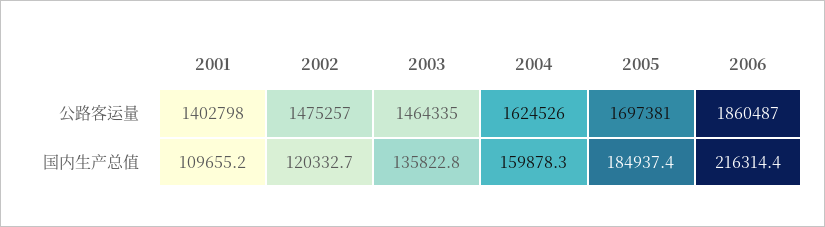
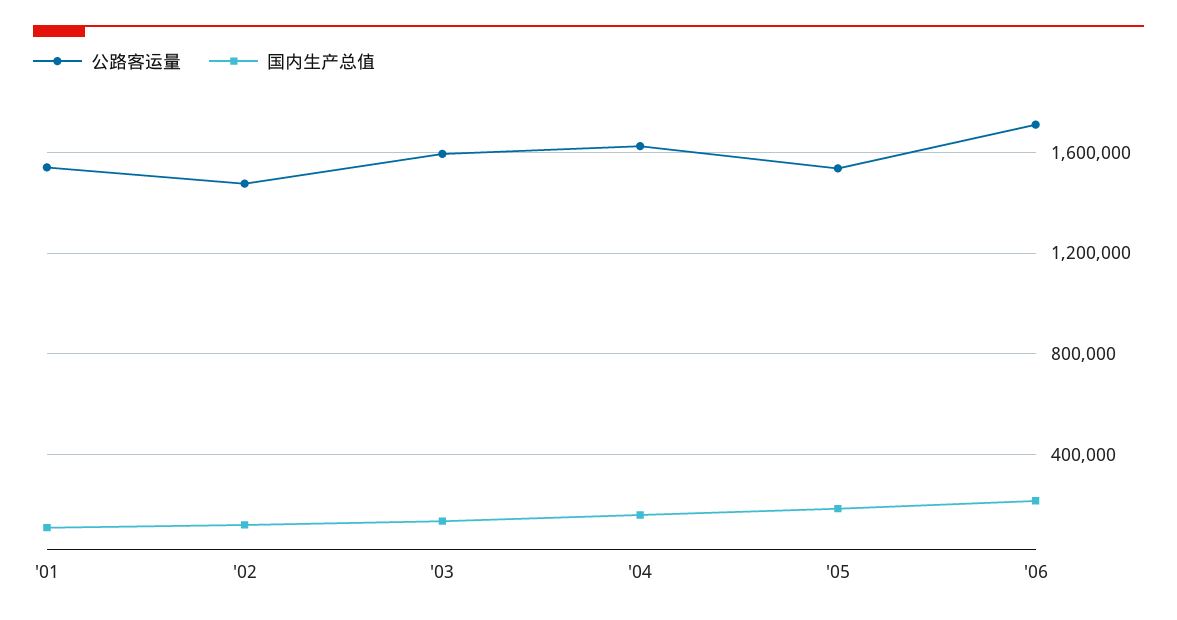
  {
    "公路客运量": {
-     "2001": 1402798,
+     "2001": 1550000,
      "2002": 1475257,
-     "2003": 1464335,
+     "2003": 1600000,
      "2004": 1624526,
-     "2005": 1697381,
+     "2005": 1550000,
-     "2006": 1860487
+     "2006": 1700000
    },
    "国内生产总值": {
      "2001": 109655.2,
      "2002": 120332.7,
      "2003": 135822.8,
      "2004": 159878.3,
      "2005": 184937.4,
      "2006": 216314.4
    }
  }

